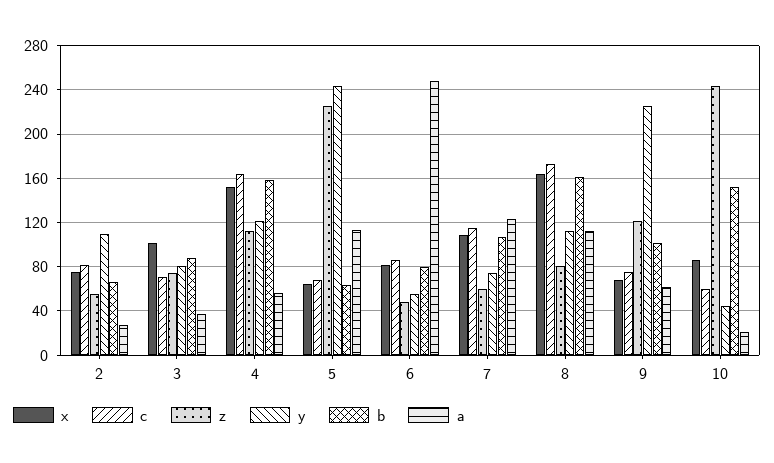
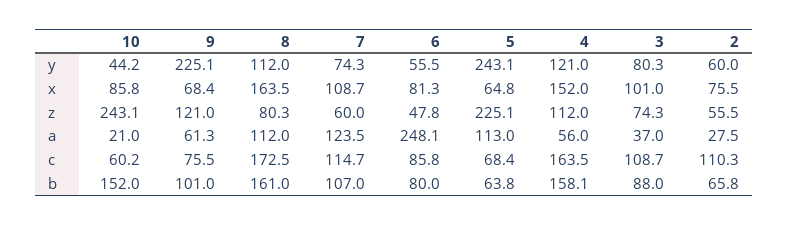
  {
    "x": {
      "2": 75.5,
      "3": 101,
      "4": 152,
      "5": 64.8,
      "6": 81.3,
      "7": 108.7,
      "8": 163.5,
      "9": 68.4,
      "10": 85.8
    },
    "c": {
-     "2": 80,
+     "2": 110.3,
-     "3": 70,
+     "3": 108.7,
      "4": 163.5,
      "5": 68.4,
      "6": 85.8,
      "7": 114.7,
      "8": 172.5,
      "9": 75.5,
      "10": 60.2
    },
    "z": {
      "2": 55.5,
      "3": 74.3,
      "4": 112,
      "5": 225.1,
      "6": 47.8,
      "7": 60,
      "8": 80.3,
      "9": 121,
      "10": 243.1
    },
    "y": {
-     "2": 110,
+     "2": 60,
      "3": 80.3,
      "4": 121,
      "5": 243.1,
      "6": 55.5,
      "7": 74.3,
      "8": 112,
      "9": 225.1,
      "10": 44.2
    },
    "b": {
      "2": 65.8,
      "3": 88,
      "4": 158.1,
      "5": 63.8,
      "6": 80,
      "7": 107,
      "8": 161,
      "9": 101,
      "10": 152
    },
    "a": {
      "2": 27.5,
      "3": 37,
      "4": 56,
      "5": 113,
      "6": 248.1,
      "7": 123.5,
      "8": 112,
      "9": 61.3,
      "10": 21
    }
  }

